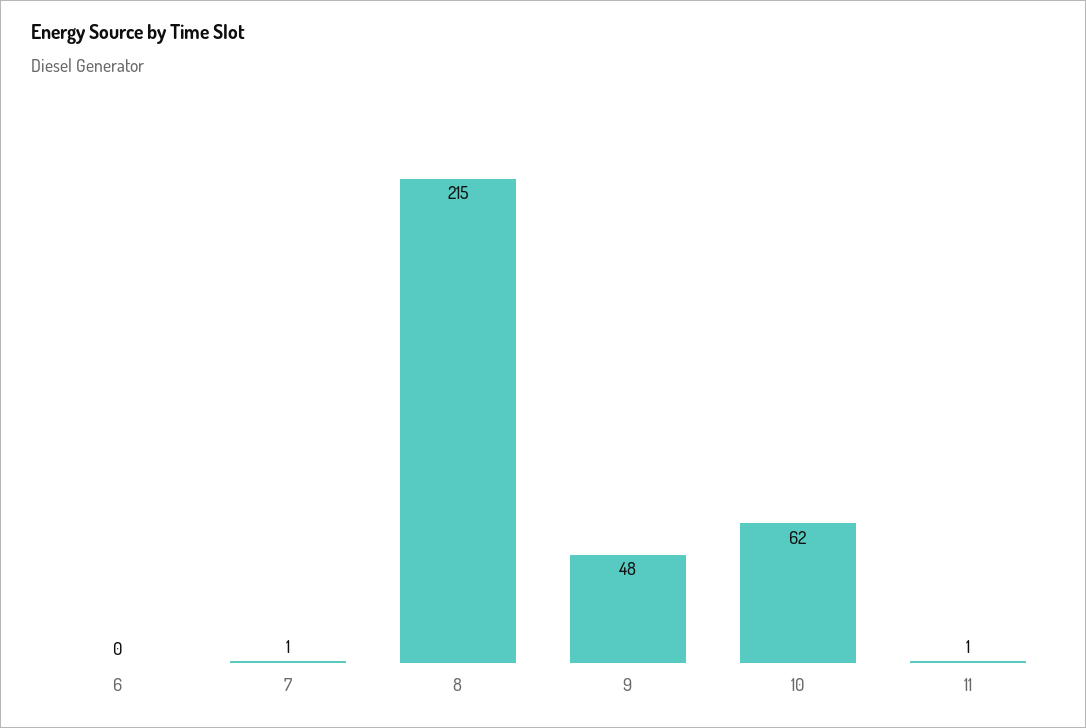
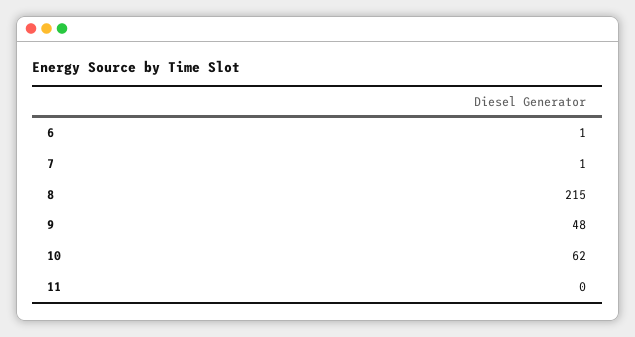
  {
-   "6": 0,
+   "6": 1,
    "7": 1,
    "8": 215,
    "9": 48,
    "10": 62,
-   "11": 1
+   "11": 0
  }

